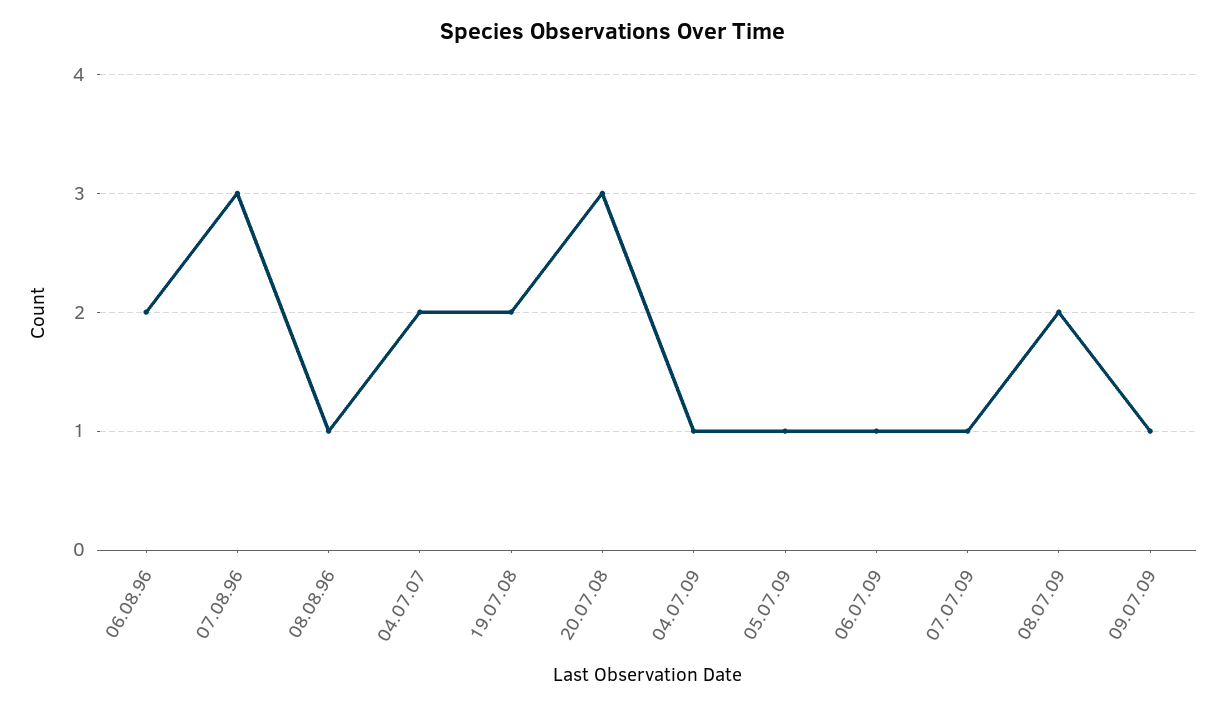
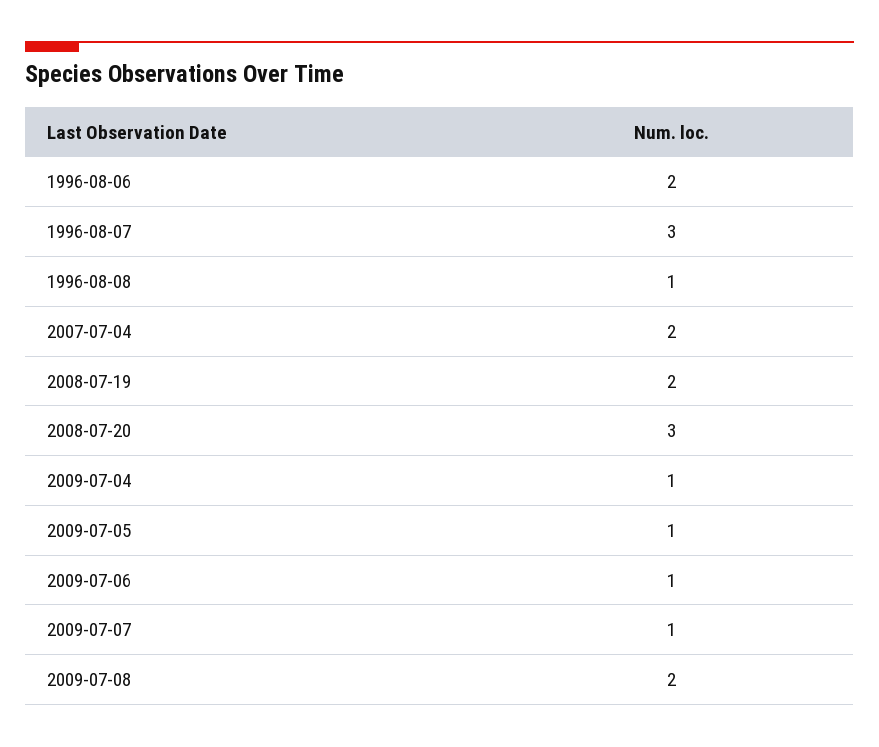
  {
    "06.08.96": 2,
    "07.08.96": 3,
    "08.08.96": 1,
    "04.07.07": 2,
    "19.07.08": 2,
    "20.07.08": 3,
    "04.07.09": 1,
    "05.07.09": 1,
    "06.07.09": 1,
    "07.07.09": 1,
-   "08.07.09": 2,
+   "08.07.09": 2
-   "09.07.09": 1
  }

